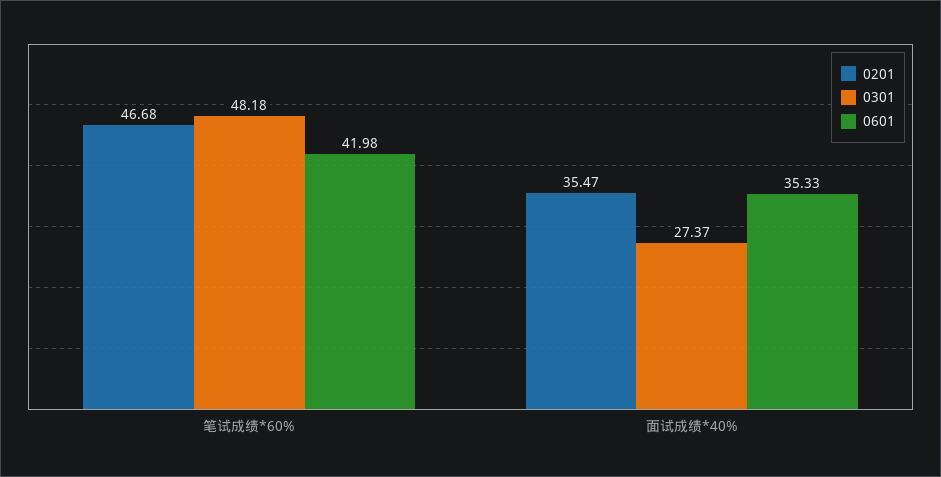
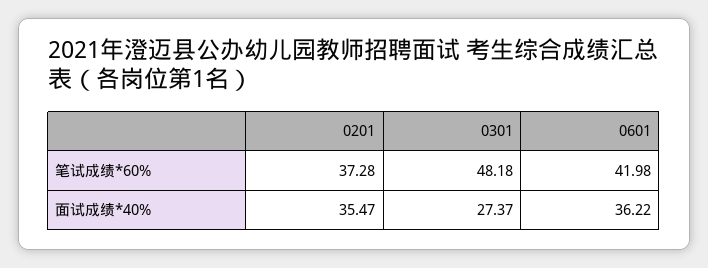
  {
    "0201": {
-     "笔试成绩*60%": 46.68,
+     "笔试成绩*60%": 37.28,
      "面试成绩*40%": 35.47
    },
    "0301": {
      "笔试成绩*60%": 48.18,
      "面试成绩*40%": 27.37
    },
    "0601": {
      "笔试成绩*60%": 41.98,
-     "面试成绩*40%": 35.33
+     "面试成绩*40%": 36.22
    }
  }

